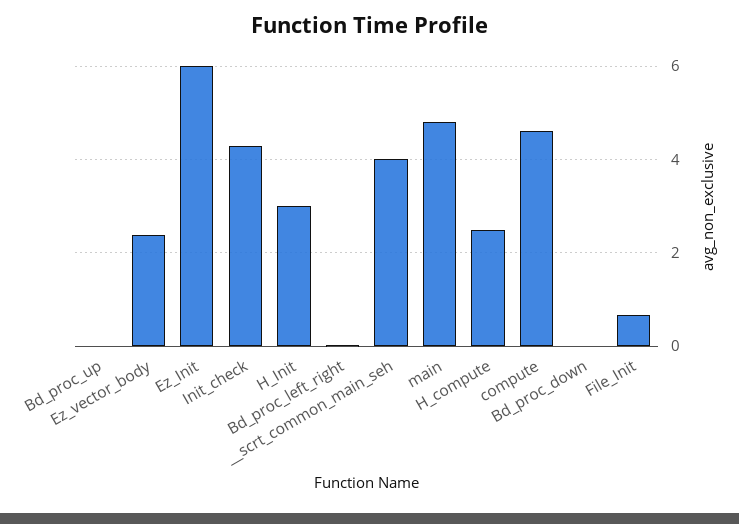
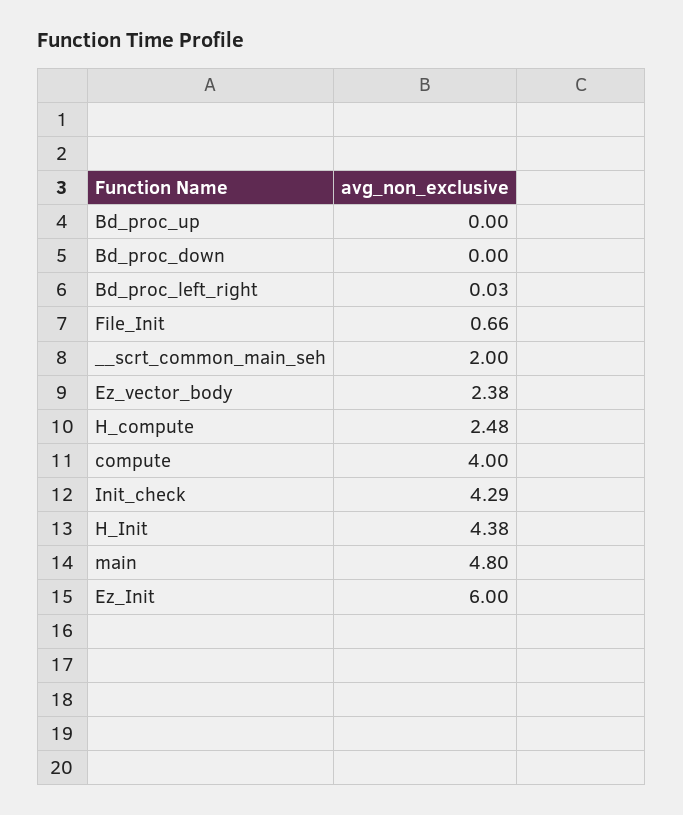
  {
    "Bd_proc_up": 0,
    "Ez_vector_body": 2.38,
    "Ez_Init": 6,
    "Init_check": 4.29,
-   "H_Init": 3,
+   "H_Init": 4.38,
    "Bd_proc_left_right": 0.03,
-   "__scrt_common_main_seh": 4,
+   "__scrt_common_main_seh": 2,
    "main": 4.8,
    "H_compute": 2.48,
-   "compute": 4.6,
+   "compute": 4,
    "Bd_proc_down": 0,
    "File_Init": 0.66
  }

